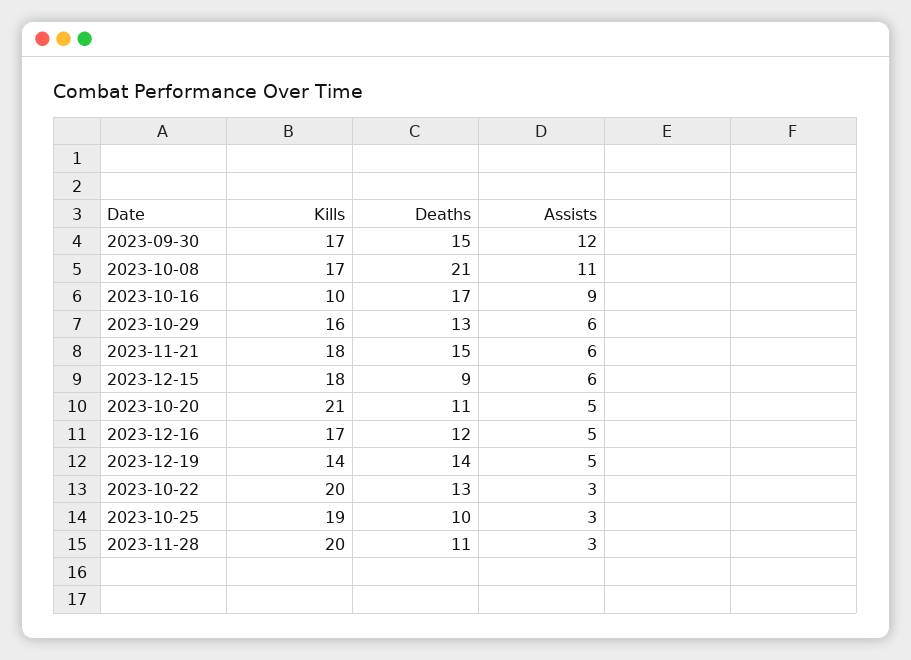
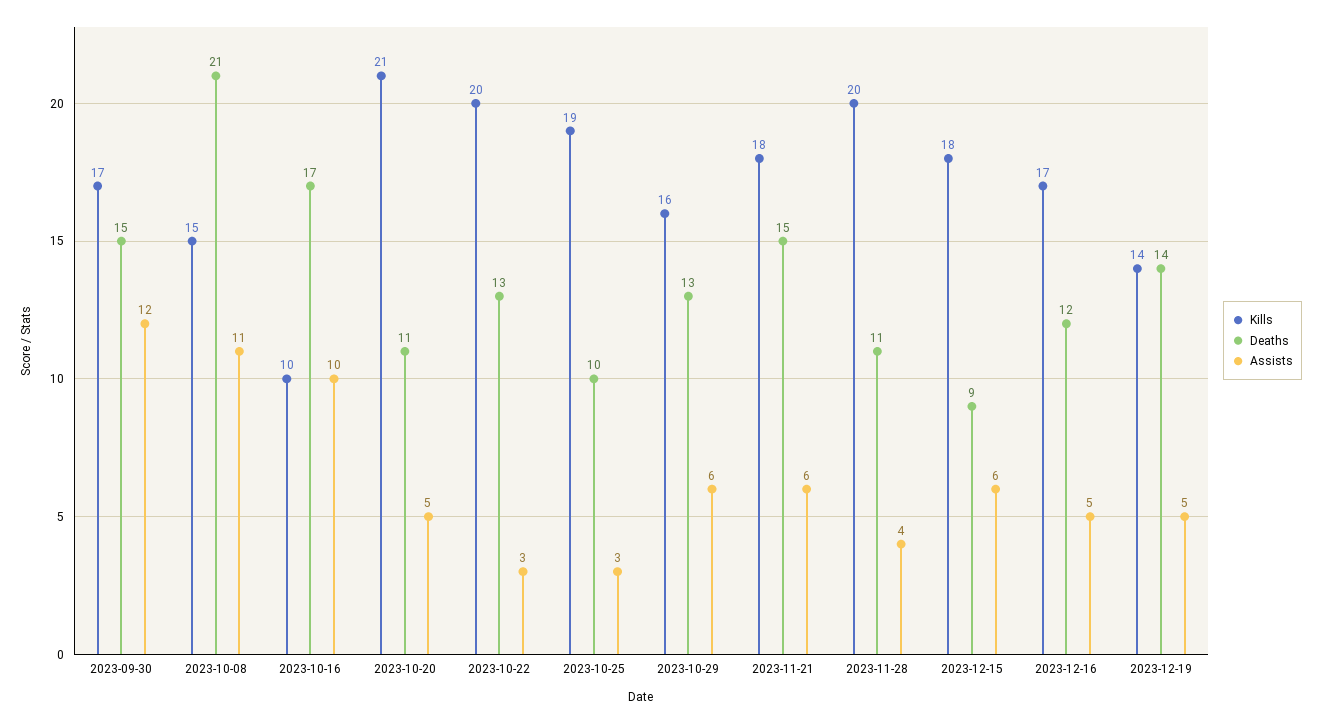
  {
    "Kills": {
      "2023-09-30": 17,
-     "2023-10-08": 17,
+     "2023-10-08": 15,
      "2023-10-16": 10,
      "2023-10-29": 16,
      "2023-11-21": 18,
      "2023-12-15": 18,
      "2023-10-20": 21,
      "2023-12-16": 17,
      "2023-12-19": 14,
      "2023-10-22": 20,
      "2023-10-25": 19,
      "2023-11-28": 20
    },
    "Deaths": {
      "2023-09-30": 15,
      "2023-10-08": 21,
      "2023-10-16": 17,
      "2023-10-29": 13,
      "2023-11-21": 15,
      "2023-12-15": 9,
      "2023-10-20": 11,
      "2023-12-16": 12,
      "2023-12-19": 14,
      "2023-10-22": 13,
      "2023-10-25": 10,
      "2023-11-28": 11
    },
    "Assists": {
      "2023-09-30": 12,
      "2023-10-08": 11,
-     "2023-10-16": 9,
+     "2023-10-16": 10,
      "2023-10-29": 6,
      "2023-11-21": 6,
      "2023-12-15": 6,
      "2023-10-20": 5,
      "2023-12-16": 5,
      "2023-12-19": 5,
      "2023-10-22": 3,
      "2023-10-25": 3,
-     "2023-11-28": 3
+     "2023-11-28": 4
    }
  }

